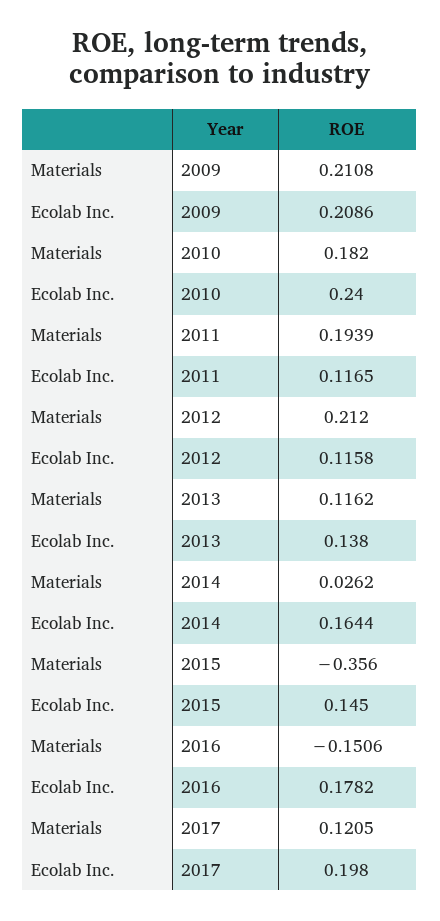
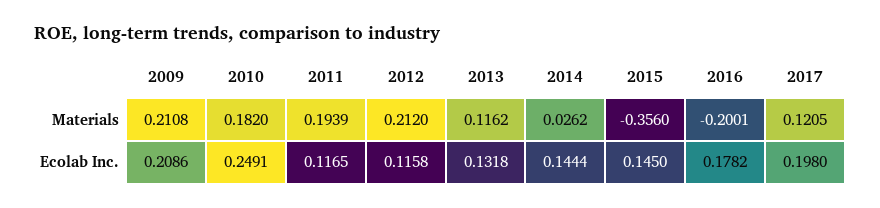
  {
    "Materials": {
      "2009": 0.2108,
      "2010": 0.182,
      "2011": 0.1939,
      "2012": 0.212,
      "2013": 0.1162,
      "2014": 0.0262,
      "2015": -0.356,
-     "2016": -0.1506,
+     "2016": -0.2001,
      "2017": 0.1205
    },
    "Ecolab Inc.": {
      "2009": 0.2086,
-     "2010": 0.24,
+     "2010": 0.2491,
      "2011": 0.1165,
      "2012": 0.1158,
-     "2013": 0.138,
+     "2013": 0.1318,
-     "2014": 0.1644,
+     "2014": 0.1444,
      "2015": 0.145,
      "2016": 0.1782,
      "2017": 0.198
    }
  }

